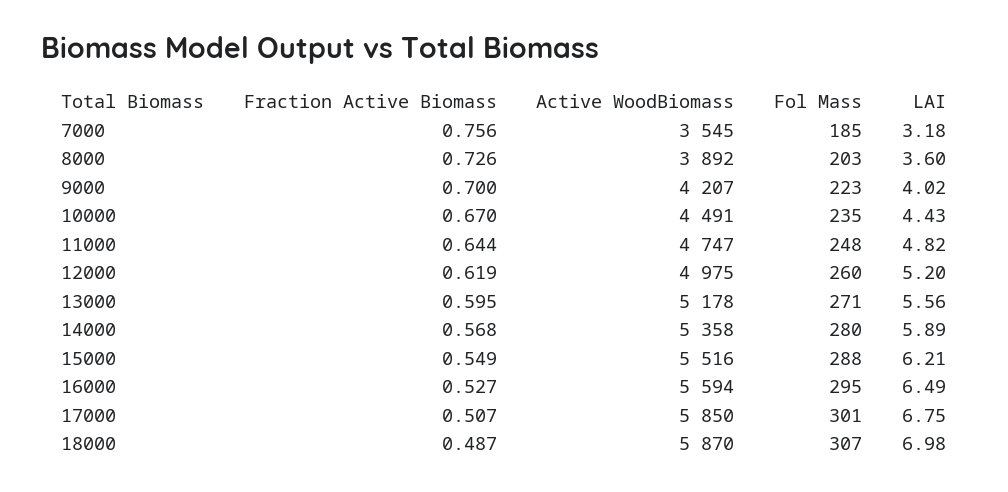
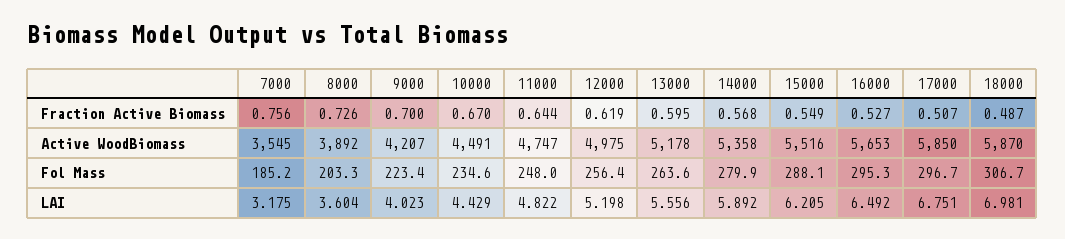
  {
    "Fraction Active Biomass": {
      "7000": 0.756,
      "8000": 0.726,
      "9000": 0.7,
      "10000": 0.67,
      "11000": 0.644,
      "12000": 0.619,
      "13000": 0.595,
      "14000": 0.568,
      "15000": 0.549,
      "16000": 0.527,
      "17000": 0.507,
      "18000": 0.487
    },
    "Active WoodBiomass": {
      "7000": 3545,
      "8000": 3892,
      "9000": 4207,
      "10000": 4491,
      "11000": 4747,
      "12000": 4975,
      "13000": 5178,
      "14000": 5358,
      "15000": 5516,
-     "16000": 5594,
+     "16000": 5653,
      "17000": 5850,
      "18000": 5870
    },
    "Fol Mass": {
      "7000": 185.2,
      "8000": 203.3,
      "9000": 223.4,
      "10000": 234.6,
      "11000": 248,
-     "12000": 260,
+     "12000": 256.4,
-     "13000": 271,
+     "13000": 263.6,
      "14000": 279.9,
      "15000": 288.1,
      "16000": 295.3,
-     "17000": 301,
+     "17000": 296.7,
      "18000": 306.7
    },
    "LAI": {
      "7000": 3.175,
      "8000": 3.604,
      "9000": 4.023,
      "10000": 4.429,
      "11000": 4.822,
      "12000": 5.198,
      "13000": 5.556,
      "14000": 5.892,
      "15000": 6.205,
      "16000": 6.492,
      "17000": 6.751,
      "18000": 6.981
    }
  }

